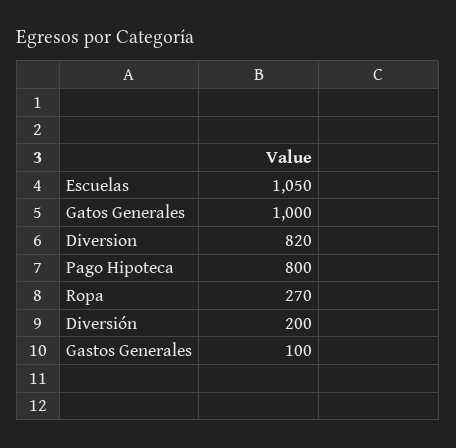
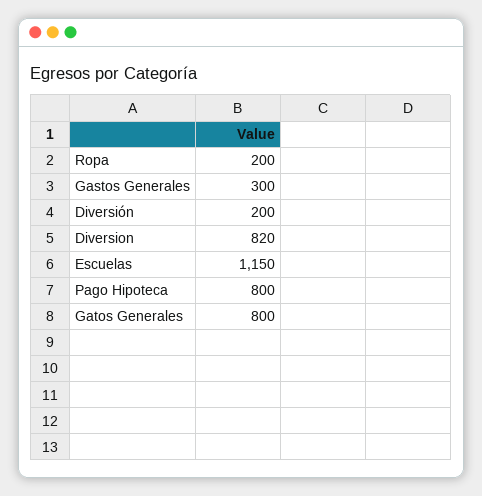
  {
-   "Escuelas": 1050,
+   "Escuelas": 1150,
-   "Gatos Generales": 1000,
+   "Gatos Generales": 800,
    "Diversion": 820,
    "Pago Hipoteca": 800,
-   "Ropa": 270,
+   "Ropa": 200,
    "Diversión": 200,
-   "Gastos Generales": 100
+   "Gastos Generales": 300
  }

